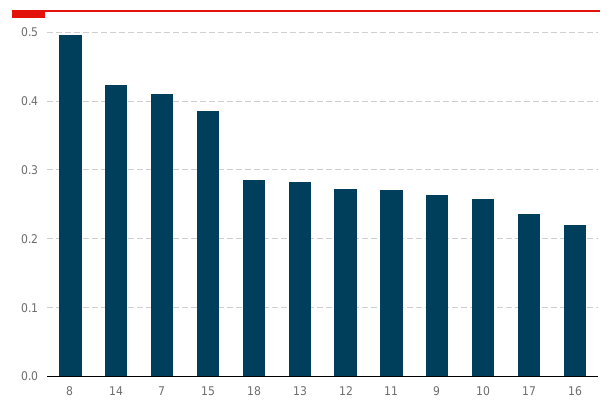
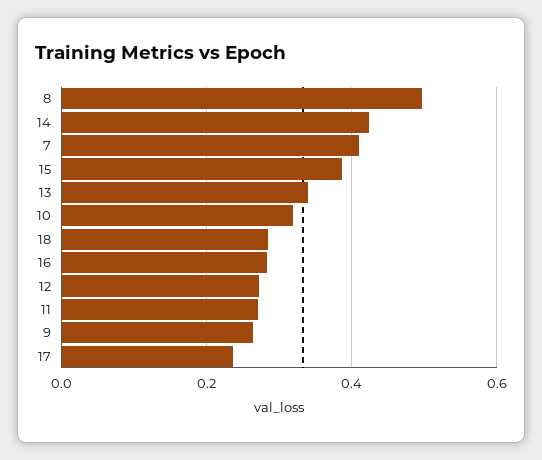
  {
    "8": 0.5,
    "14": 0.42,
    "7": 0.41,
    "15": 0.39,
    "18": 0.28,
-   "13": 0.28,
+   "13": 0.34,
    "12": 0.27,
    "11": 0.27,
    "9": 0.26,
-   "10": 0.26,
+   "10": 0.32,
    "17": 0.24,
-   "16": 0.22
+   "16": 0.28
  }

